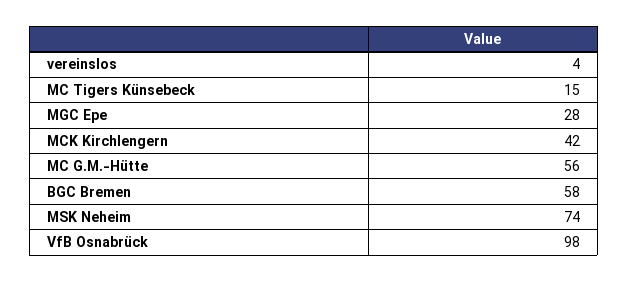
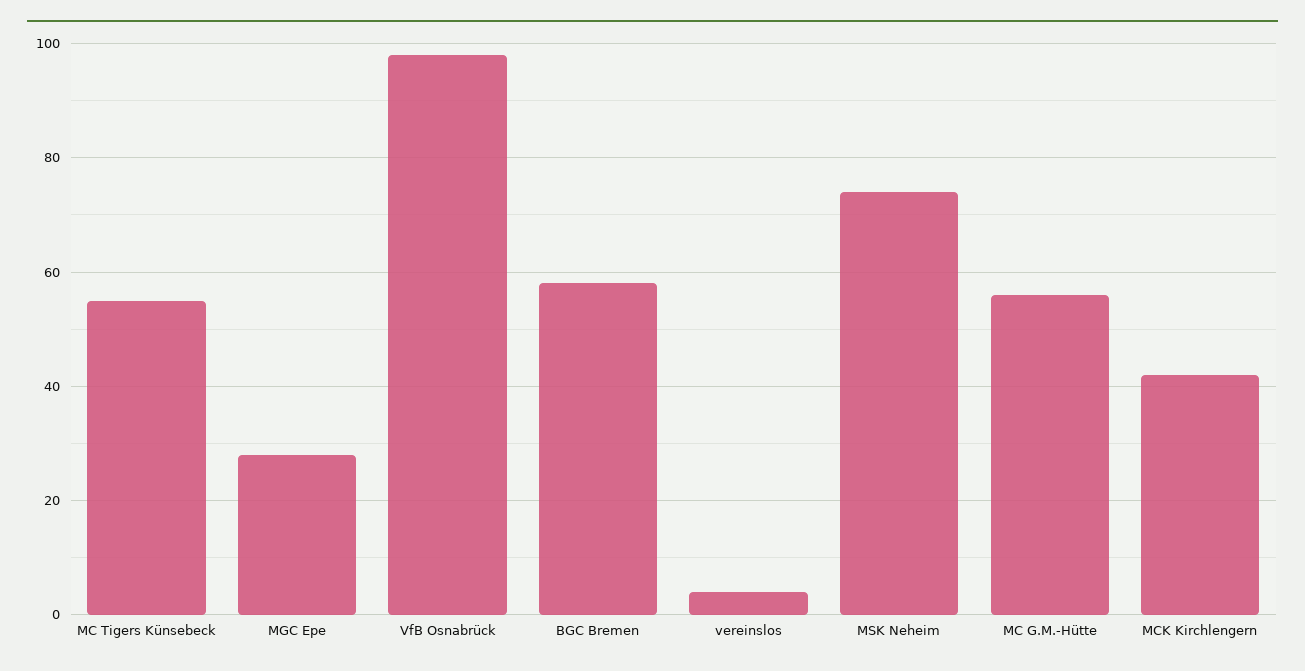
  {
    "vereinslos": 4,
-   "MC Tigers Künsebeck": 15,
+   "MC Tigers Künsebeck": 55,
    "MGC Epe": 28,
    "MCK Kirchlengern": 42,
    "MC G.M.-Hütte": 56,
    "BGC Bremen": 58,
    "MSK Neheim": 74,
    "VfB Osnabrück": 98
  }

